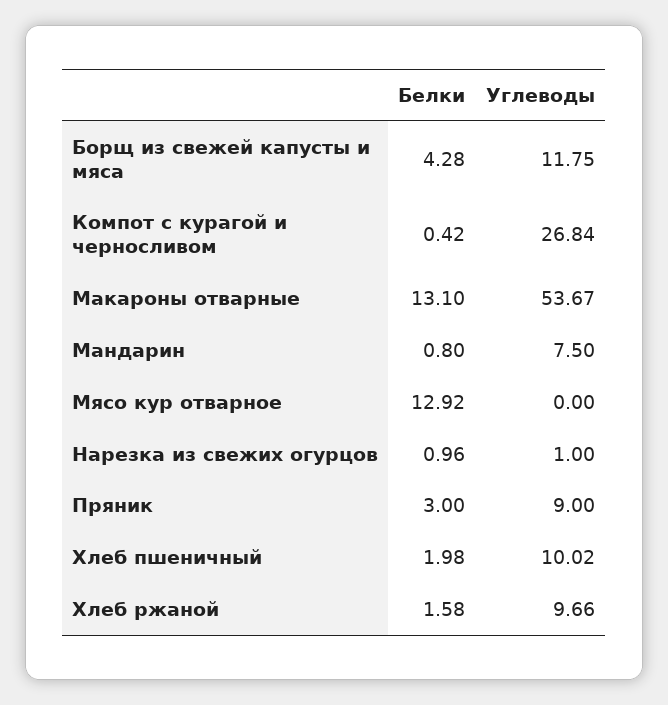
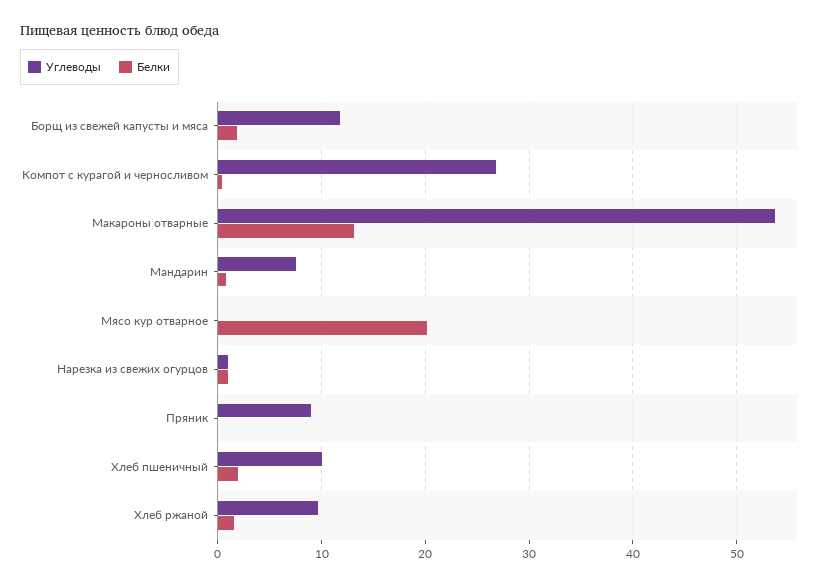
  {
    "Белки": {
-     "Борщ из свежей капусты и мяса": 4.28,
+     "Борщ из свежей капусты и мяса": 2,
      "Компот с курагой и черносливом": 0.42,
      "Макароны отварные": 13.1,
      "Мандарин": 0.8,
-     "Мясо кур отварное": 12.92,
+     "Мясо кур отварное": 20,
      "Нарезка из свежих огурцов": 0.96,
-     "Пряник": 3,
+     "Пряник": 0,
      "Хлеб пшеничный": 1.98,
      "Хлеб ржаной": 1.58
    },
    "Углеводы": {
      "Борщ из свежей капусты и мяса": 11.75,
      "Компот с курагой и черносливом": 26.84,
      "Макароны отварные": 53.67,
      "Мандарин": 7.5,
      "Мясо кур отварное": 0,
      "Нарезка из свежих огурцов": 1,
      "Пряник": 9,
      "Хлеб пшеничный": 10.02,
      "Хлеб ржаной": 9.66
    }
  }

